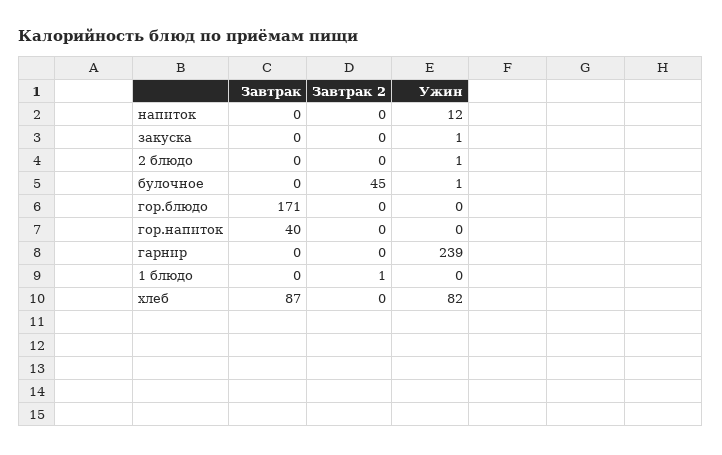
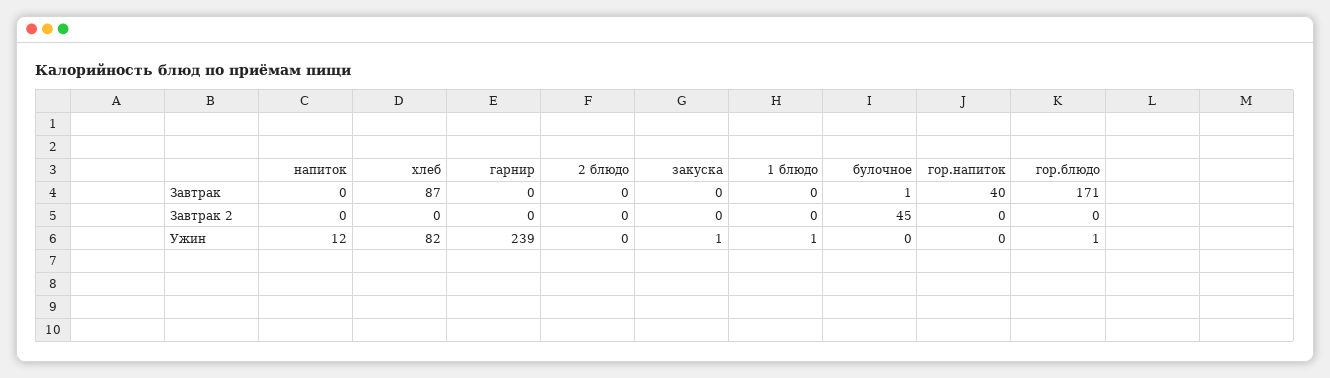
  {
    "Завтрак": {
      "напиток": 0,
      "закуска": 0,
      "2 блюдо": 0,
-     "булочное": 0,
+     "булочное": 1,
      "гор.блюдо": 171,
      "гор.напиток": 40,
      "гарнир": 0,
      "1 блюдо": 0,
      "хлеб": 87
    },
    "Завтрак 2": {
      "напиток": 0,
      "закуска": 0,
      "2 блюдо": 0,
      "булочное": 45,
      "гор.блюдо": 0,
      "гор.напиток": 0,
      "гарнир": 0,
-     "1 блюдо": 1,
+     "1 блюдо": 0,
      "хлеб": 0
    },
    "Ужин": {
      "напиток": 12,
      "закуска": 1,
-     "2 блюдо": 1,
+     "2 блюдо": 0,
-     "булочное": 1,
+     "булочное": 0,
-     "гор.блюдо": 0,
+     "гор.блюдо": 1,
      "гор.напиток": 0,
      "гарнир": 239,
-     "1 блюдо": 0,
+     "1 блюдо": 1,
      "хлеб": 82
    }
  }

